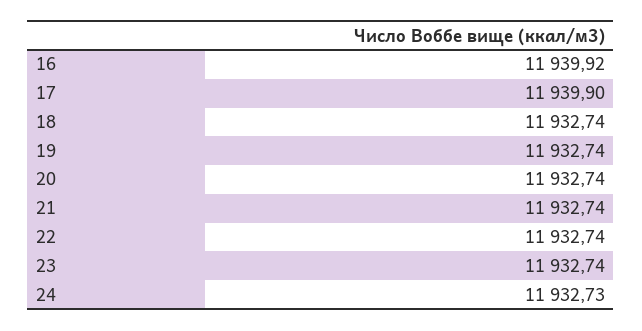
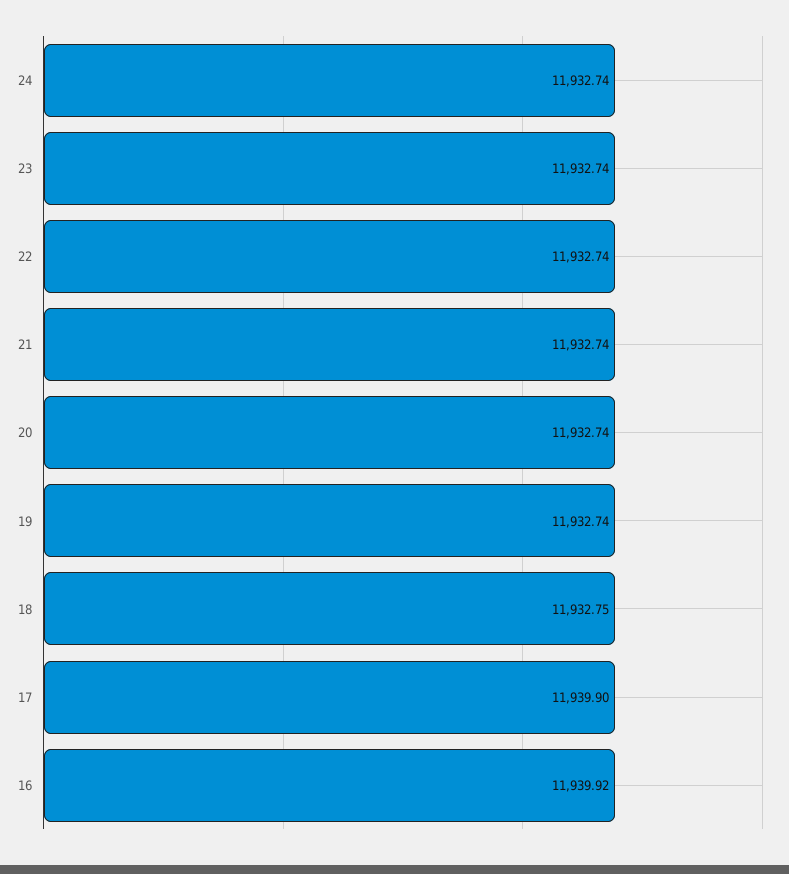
  {
    "16": 11939.92,
    "17": 11939.9,
-   "18": 11932.74,
+   "18": 11932.75,
    "19": 11932.74,
    "20": 11932.74,
    "21": 11932.74,
    "22": 11932.74,
    "23": 11932.74,
-   "24": 11932.73
+   "24": 11932.74
  }

